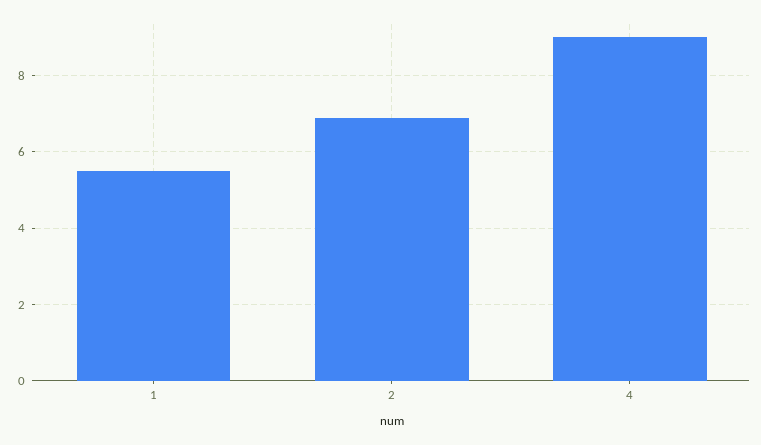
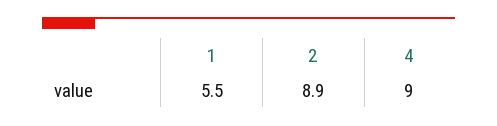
  {
    "1": 5.5,
-   "2": 7,
+   "2": 8.9,
    "4": 9
  }

